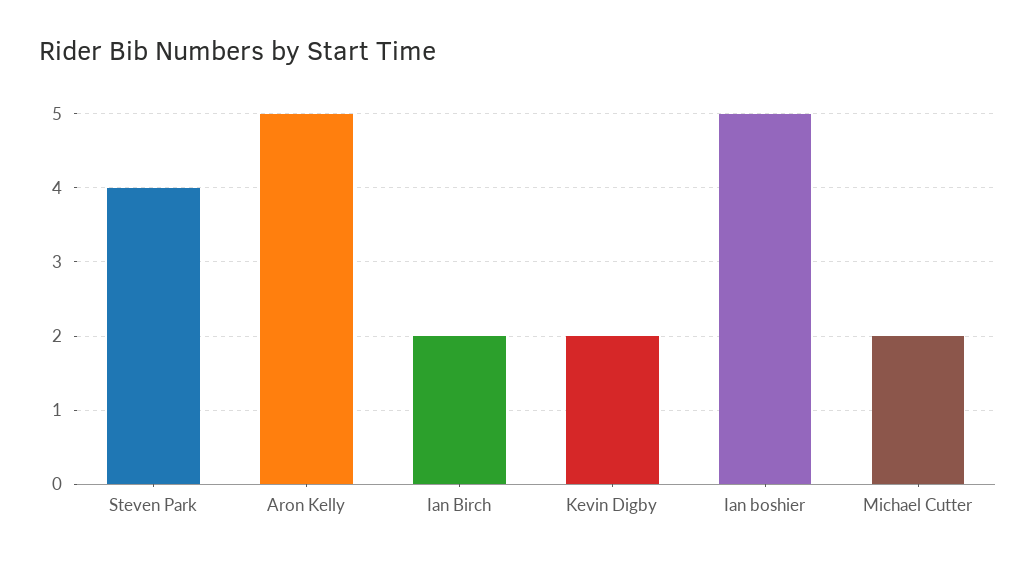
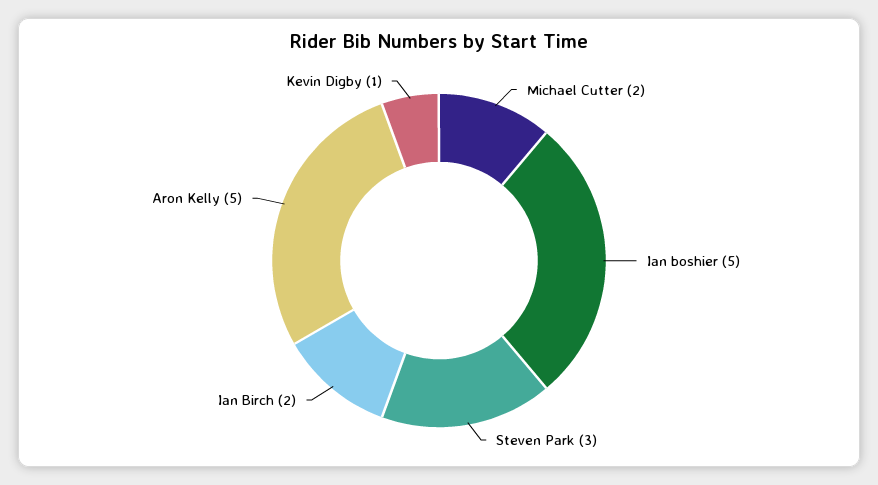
  {
-   "Steven Park": 4,
+   "Steven Park": 3,
    "Aron Kelly": 5,
    "Ian Birch": 2,
-   "Kevin Digby": 2,
+   "Kevin Digby": 1,
    "Ian boshier": 5,
    "Michael Cutter": 2
  }

